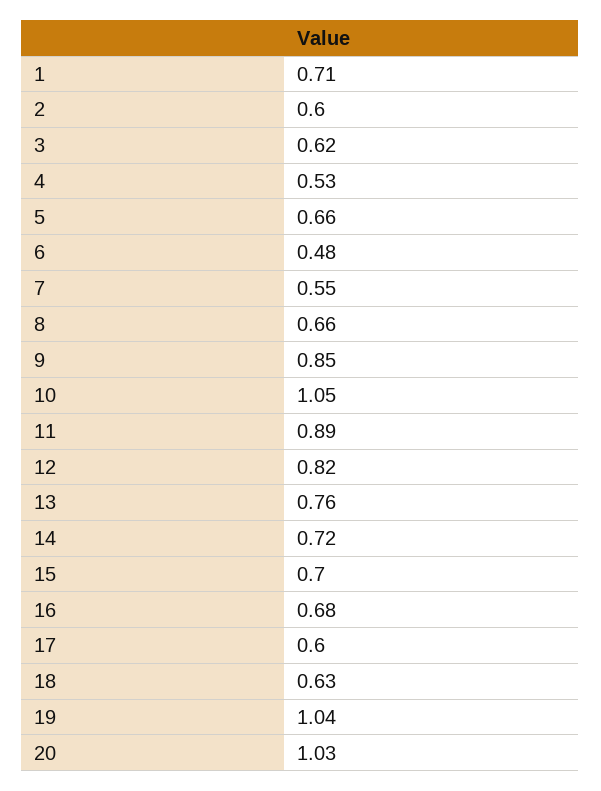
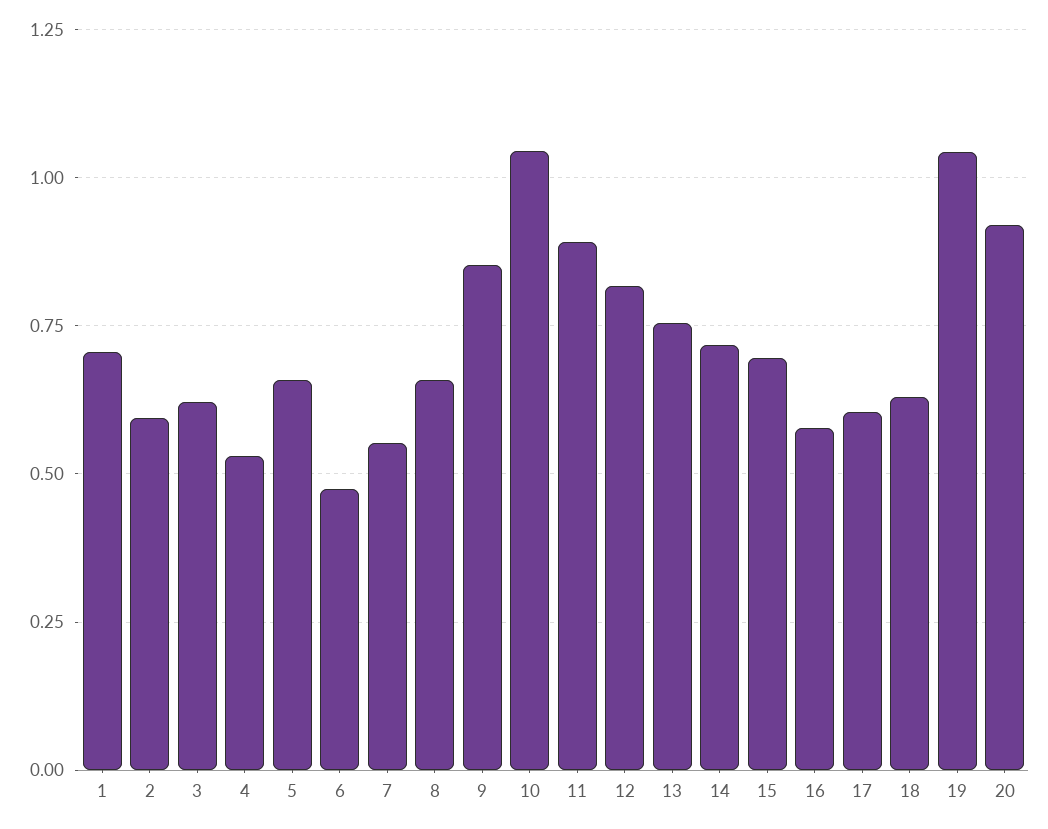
  {
    "1": 0.71,
    "2": 0.6,
    "3": 0.62,
    "4": 0.53,
    "5": 0.66,
    "6": 0.48,
    "7": 0.55,
    "8": 0.66,
    "9": 0.85,
    "10": 1.05,
    "11": 0.89,
    "12": 0.82,
    "13": 0.76,
    "14": 0.72,
    "15": 0.7,
-   "16": 0.68,
+   "16": 0.575,
    "17": 0.6,
    "18": 0.63,
    "19": 1.04,
-   "20": 1.03
+   "20": 0.925
  }

